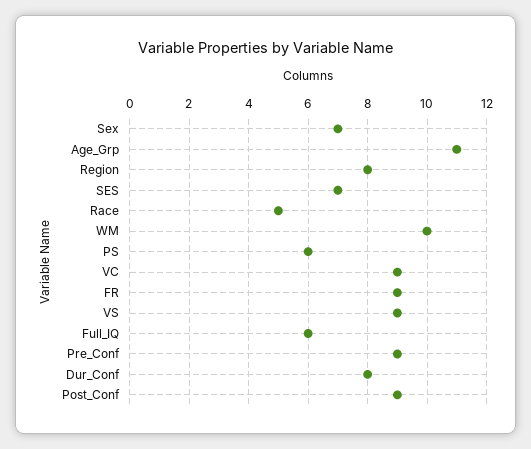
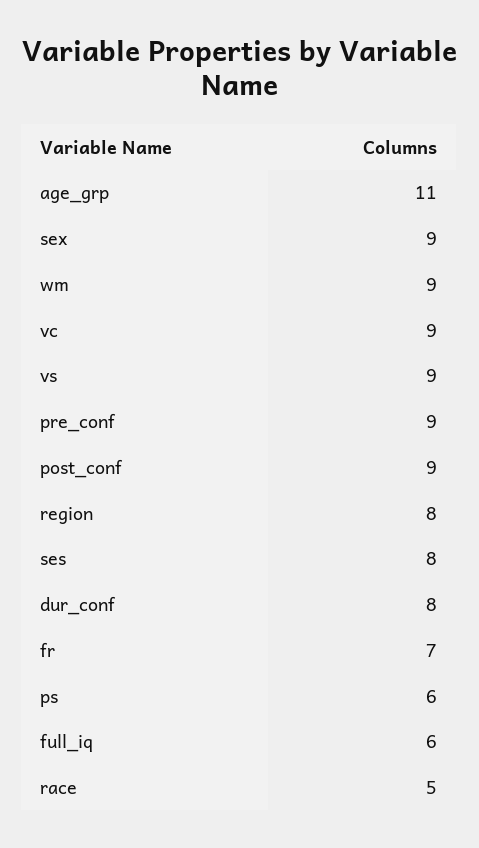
  {
-   "Sex": 7,
+   "Sex": 9,
    "Age_Grp": 11,
    "Region": 8,
-   "SES": 7,
+   "SES": 8,
    "Race": 5,
-   "WM": 10,
+   "WM": 9,
    "PS": 6,
    "VC": 9,
-   "FR": 9,
+   "FR": 7,
    "VS": 9,
    "Full_IQ": 6,
    "Pre_Conf": 9,
    "Dur_Conf": 8,
    "Post_Conf": 9
  }

